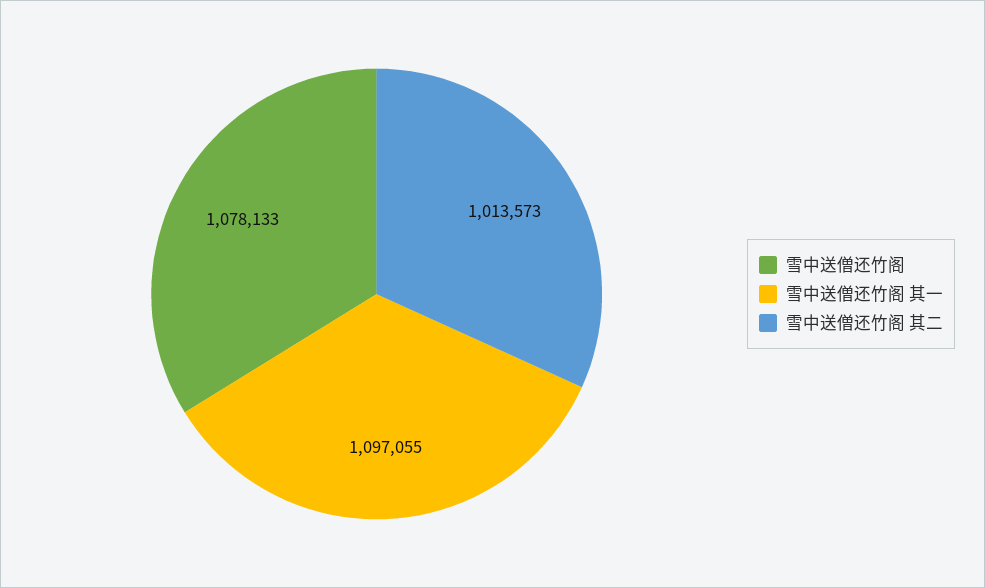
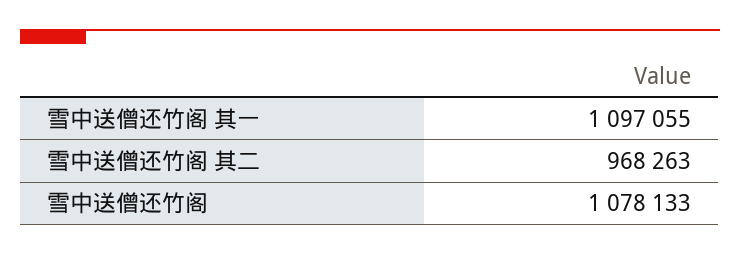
  {
    "雪中送僧还竹阁": 1078133,
    "雪中送僧还竹阁 其一": 1097055,
-   "雪中送僧还竹阁 其二": 1013573
+   "雪中送僧还竹阁 其二": 968263
  }

